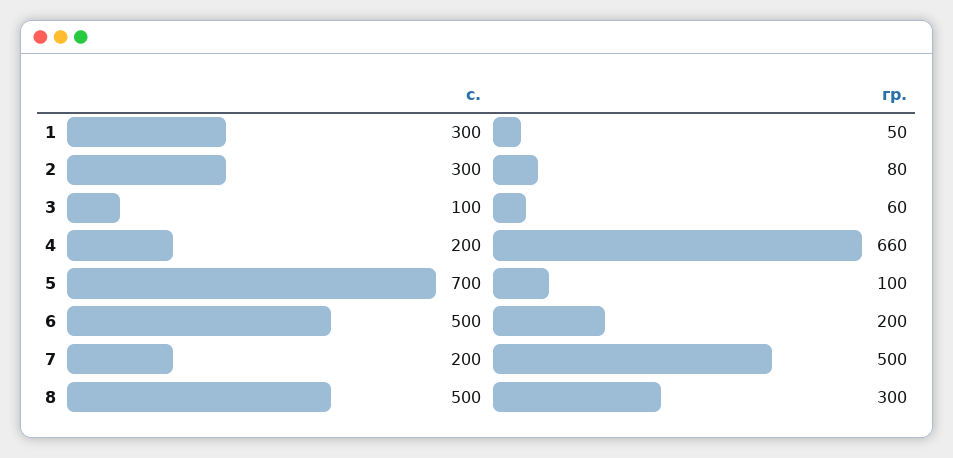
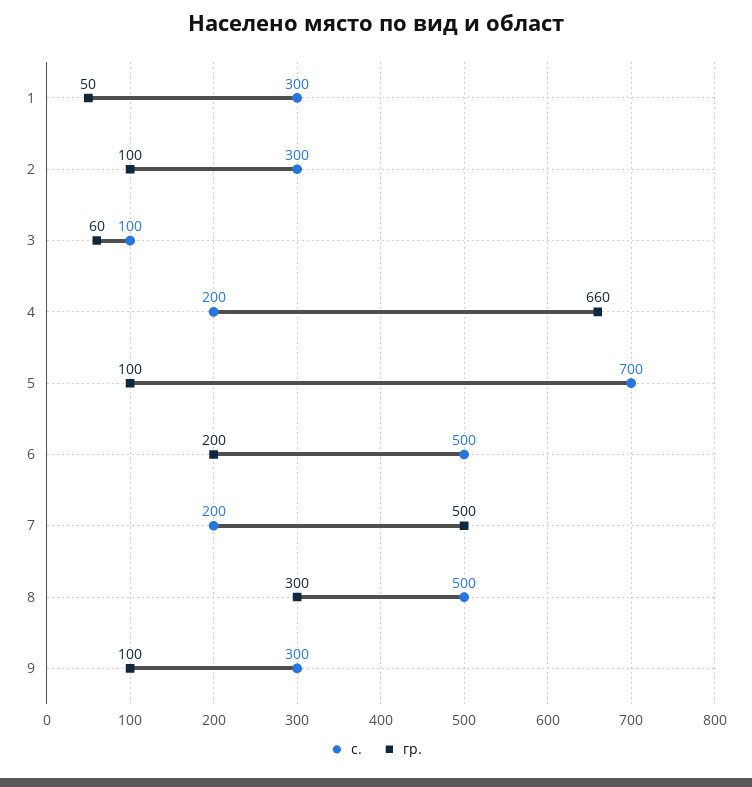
  {
    "с.": {
      "1": 300,
      "2": 300,
      "3": 100,
      "4": 200,
      "5": 700,
      "6": 500,
      "7": 200,
-     "8": 500
+     "8": 500,
+     "9": 300
    },
    "гр.": {
      "1": 50,
-     "2": 80,
+     "2": 100,
      "3": 60,
      "4": 660,
      "5": 100,
      "6": 200,
      "7": 500,
-     "8": 300
+     "8": 300,
+     "9": 100
    }
  }

